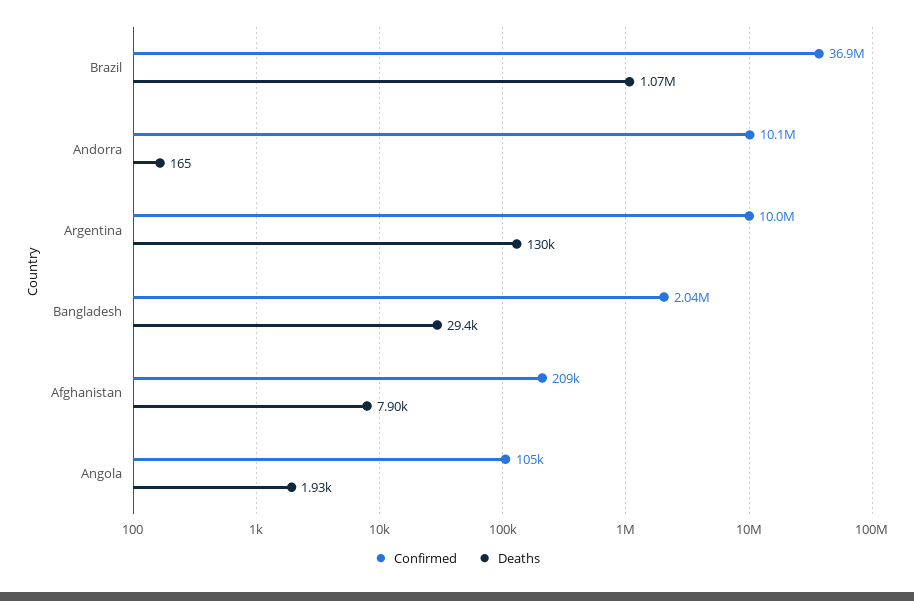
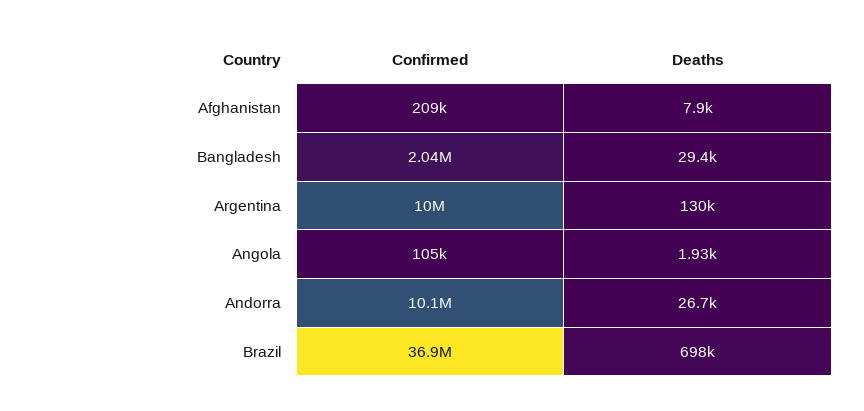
  {
    "Confirmed": {
      "Brazil": 36900000,
      "Andorra": 10100000,
      "Argentina": 10000000,
      "Bangladesh": 2040000,
      "Afghanistan": 209000,
      "Angola": 105000
    },
    "Deaths": {
-     "Brazil": 1070000,
+     "Brazil": 698000,
-     "Andorra": 165,
+     "Andorra": 26700,
      "Argentina": 130000,
      "Bangladesh": 29400,
      "Afghanistan": 7900,
      "Angola": 1930
    }
  }

